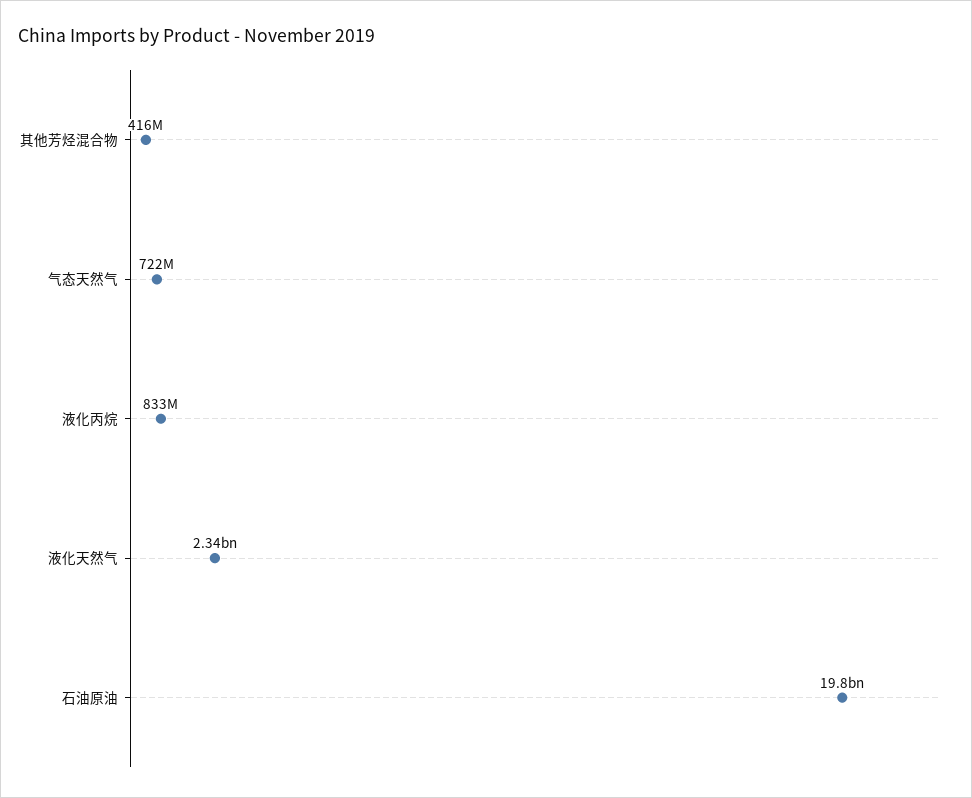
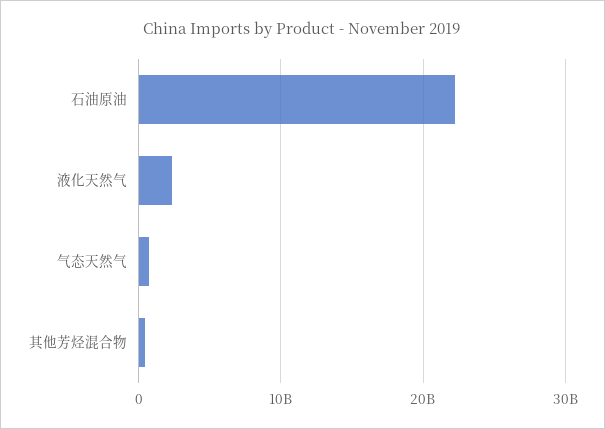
  {
    "其他芳烃混合物": 416000000,
    "气态天然气": 722000000,
-   "液化丙烷": 833000000,
    "液化天然气": 2340000000,
-   "石油原油": 19800000000
+   "石油原油": 22000000000
  }

